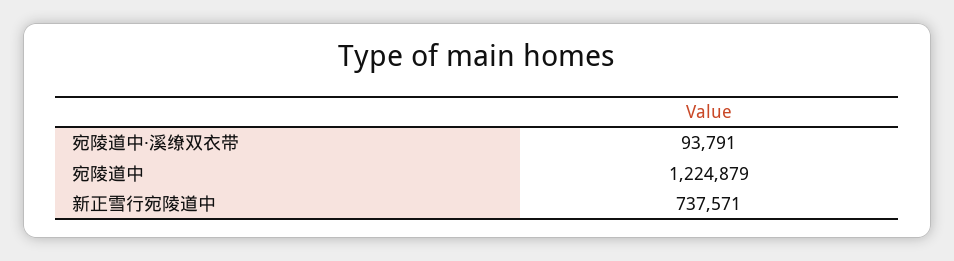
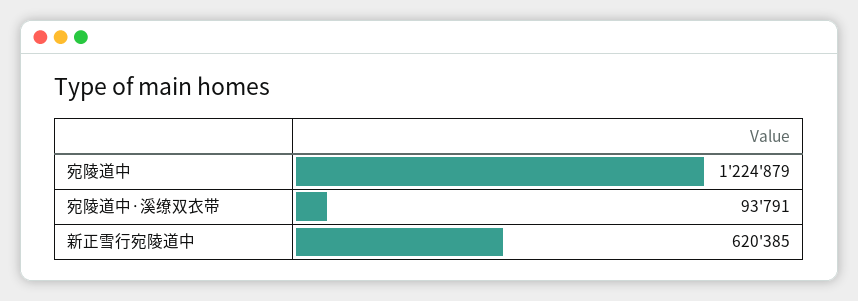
  {
    "宛陵道中·溪缭双衣带": 93791,
    "宛陵道中": 1224879,
-   "新正雪行宛陵道中": 737571
+   "新正雪行宛陵道中": 620385
  }

